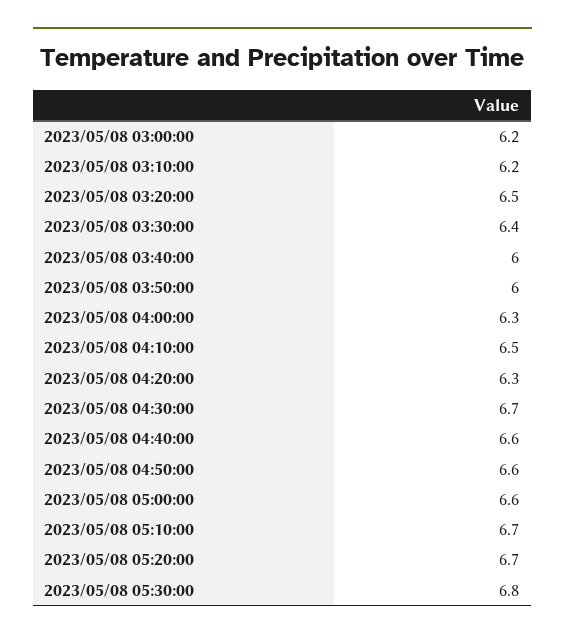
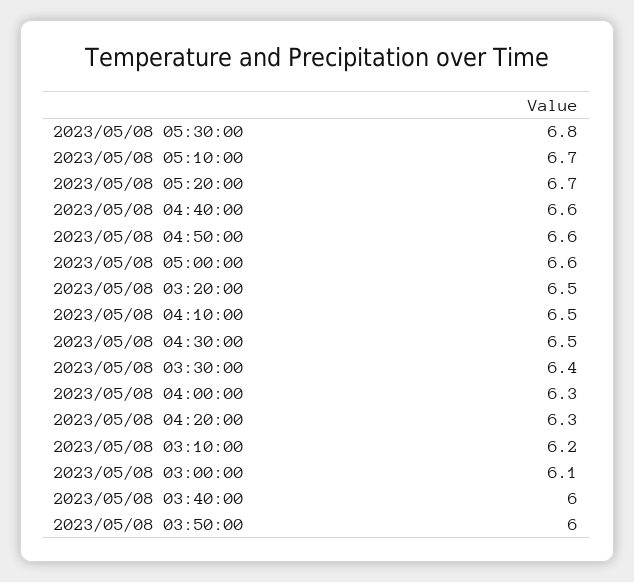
  {
-   "2023/05/08 03:00:00": 6.2,
+   "2023/05/08 03:00:00": 6.1,
    "2023/05/08 03:10:00": 6.2,
    "2023/05/08 03:20:00": 6.5,
    "2023/05/08 03:30:00": 6.4,
    "2023/05/08 03:40:00": 6,
    "2023/05/08 03:50:00": 6,
    "2023/05/08 04:00:00": 6.3,
    "2023/05/08 04:10:00": 6.5,
    "2023/05/08 04:20:00": 6.3,
-   "2023/05/08 04:30:00": 6.7,
+   "2023/05/08 04:30:00": 6.5,
    "2023/05/08 04:40:00": 6.6,
    "2023/05/08 04:50:00": 6.6,
    "2023/05/08 05:00:00": 6.6,
    "2023/05/08 05:10:00": 6.7,
    "2023/05/08 05:20:00": 6.7,
    "2023/05/08 05:30:00": 6.8
  }

